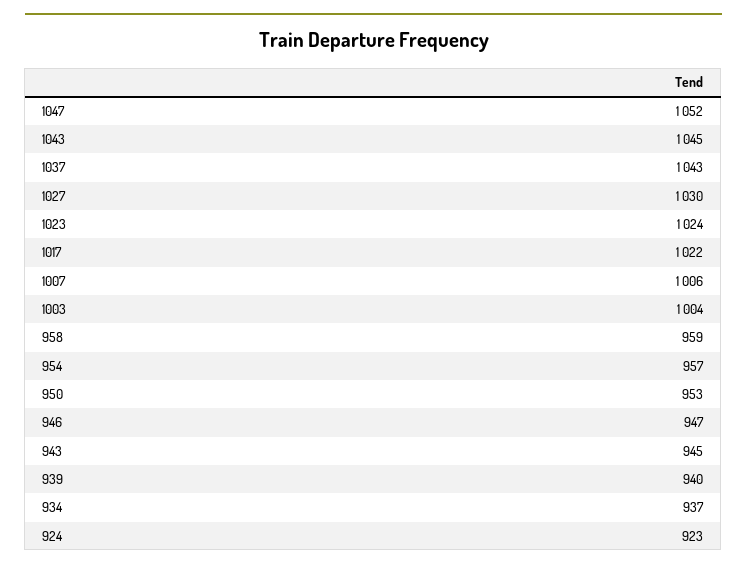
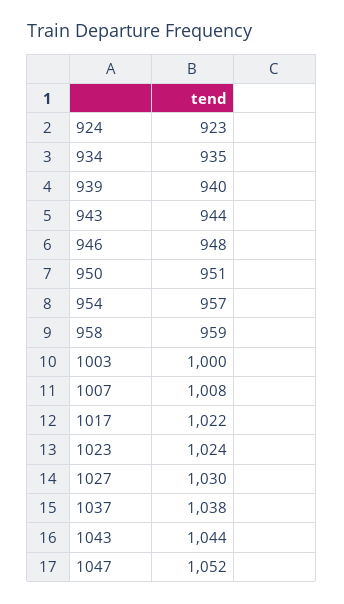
  {
    "1047": 1052,
-   "1043": 1045,
+   "1043": 1044,
-   "1037": 1043,
+   "1037": 1038,
    "1027": 1030,
    "1023": 1024,
    "1017": 1022,
-   "1007": 1006,
+   "1007": 1008,
-   "1003": 1004,
+   "1003": 1000,
    "958": 959,
    "954": 957,
-   "950": 953,
+   "950": 951,
-   "946": 947,
+   "946": 948,
-   "943": 945,
+   "943": 944,
    "939": 940,
-   "934": 937,
+   "934": 935,
    "924": 923
  }

